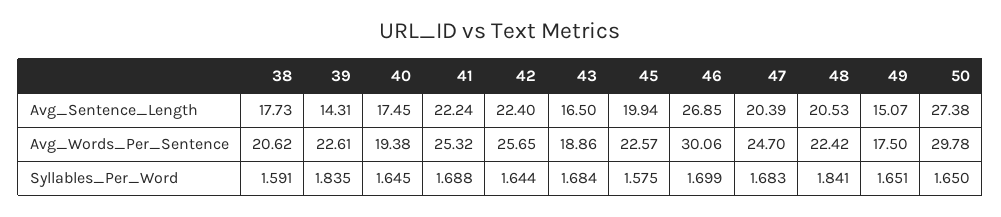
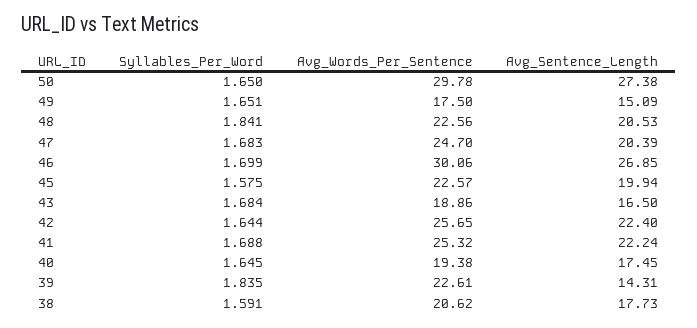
  {
    "38": {
      "Avg_Sentence_Length": 17.73,
      "Avg_Words_Per_Sentence": 20.62,
      "Syllables_Per_Word": 1.591
    },
    "39": {
      "Avg_Sentence_Length": 14.31,
      "Avg_Words_Per_Sentence": 22.61,
      "Syllables_Per_Word": 1.835
    },
    "40": {
      "Avg_Sentence_Length": 17.45,
      "Avg_Words_Per_Sentence": 19.38,
      "Syllables_Per_Word": 1.645
    },
    "41": {
      "Avg_Sentence_Length": 22.24,
      "Avg_Words_Per_Sentence": 25.32,
      "Syllables_Per_Word": 1.688
    },
    "42": {
      "Avg_Sentence_Length": 22.4,
      "Avg_Words_Per_Sentence": 25.65,
      "Syllables_Per_Word": 1.644
    },
    "43": {
      "Avg_Sentence_Length": 16.5,
      "Avg_Words_Per_Sentence": 18.86,
      "Syllables_Per_Word": 1.684
    },
    "45": {
      "Avg_Sentence_Length": 19.94,
      "Avg_Words_Per_Sentence": 22.57,
      "Syllables_Per_Word": 1.575
    },
    "46": {
      "Avg_Sentence_Length": 26.85,
      "Avg_Words_Per_Sentence": 30.06,
      "Syllables_Per_Word": 1.699
    },
    "47": {
      "Avg_Sentence_Length": 20.39,
      "Avg_Words_Per_Sentence": 24.7,
      "Syllables_Per_Word": 1.683
    },
    "48": {
      "Avg_Sentence_Length": 20.53,
-     "Avg_Words_Per_Sentence": 22.42,
+     "Avg_Words_Per_Sentence": 22.56,
      "Syllables_Per_Word": 1.841
    },
    "49": {
-     "Avg_Sentence_Length": 15.07,
+     "Avg_Sentence_Length": 15.09,
      "Avg_Words_Per_Sentence": 17.5,
      "Syllables_Per_Word": 1.651
    },
    "50": {
      "Avg_Sentence_Length": 27.38,
      "Avg_Words_Per_Sentence": 29.78,
      "Syllables_Per_Word": 1.65
    }
  }

